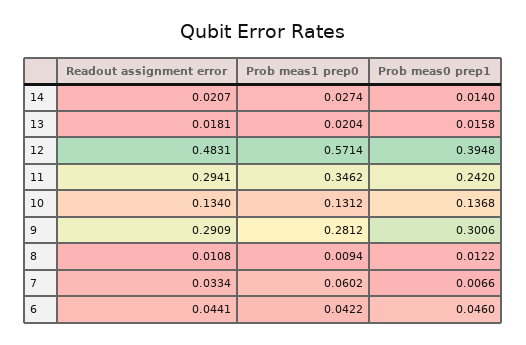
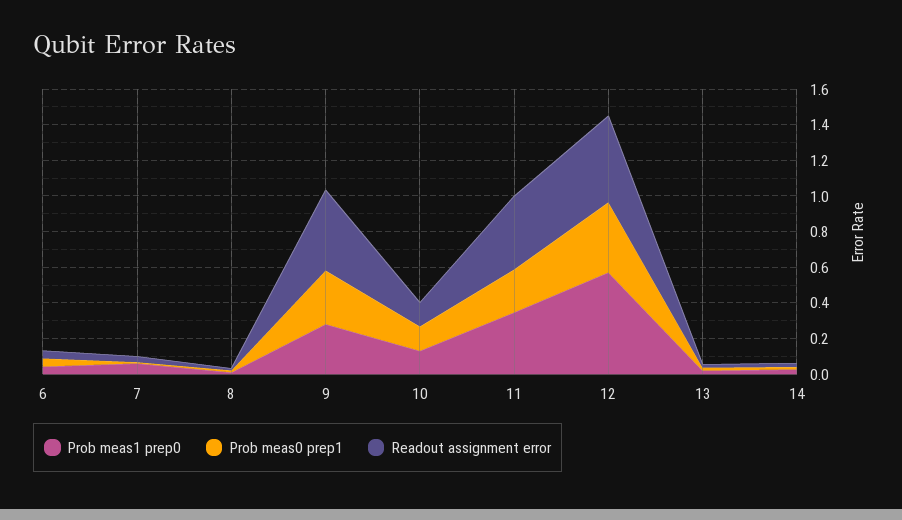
  {
    "Readout assignment error": {
      "14": 0.0207,
      "13": 0.0181,
      "12": 0.4831,
-     "11": 0.2941,
+     "11": 0.4,
      "10": 0.134,
-     "9": 0.2909,
+     "9": 0.45,
      "8": 0.0108,
      "7": 0.0334,
      "6": 0.0441
    },
    "Prob meas1 prep0": {
      "14": 0.0274,
      "13": 0.0204,
      "12": 0.5714,
      "11": 0.3462,
      "10": 0.1312,
      "9": 0.2812,
      "8": 0.0094,
      "7": 0.0602,
      "6": 0.0422
    },
    "Prob meas0 prep1": {
      "14": 0.014,
      "13": 0.0158,
      "12": 0.3948,
      "11": 0.242,
      "10": 0.1368,
      "9": 0.3006,
      "8": 0.0122,
      "7": 0.0066,
      "6": 0.046
    }
  }

